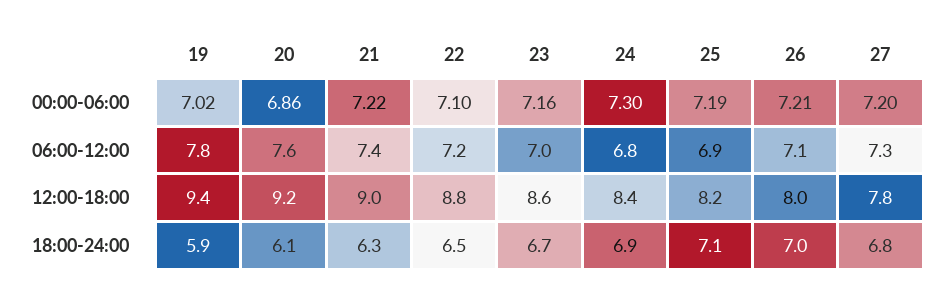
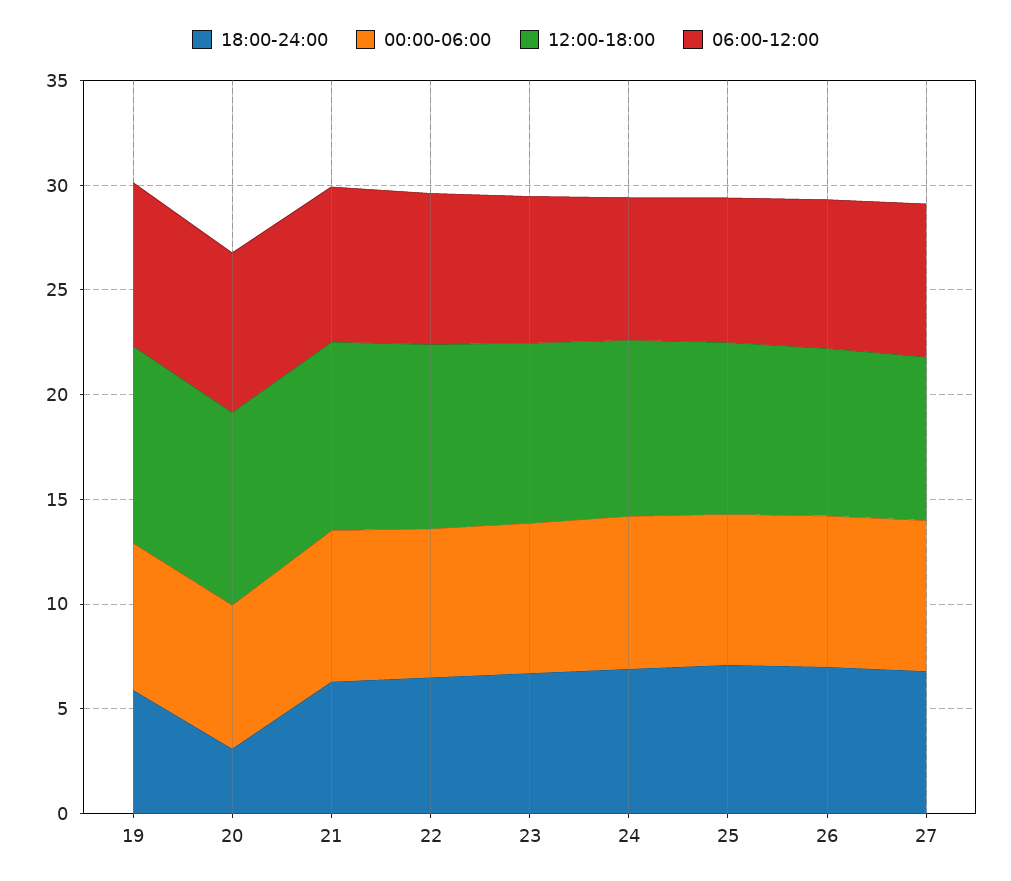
  {
    "00:00-06:00": {
      "19": 7.02,
      "20": 6.86,
      "21": 7.22,
      "22": 7.1,
      "23": 7.16,
      "24": 7.3,
      "25": 7.19,
      "26": 7.21,
      "27": 7.2
    },
    "06:00-12:00": {
      "19": 7.8,
      "20": 7.6,
      "21": 7.4,
      "22": 7.2,
      "23": 7,
      "24": 6.8,
      "25": 6.9,
      "26": 7.1,
      "27": 7.3
    },
    "12:00-18:00": {
      "19": 9.4,
      "20": 9.2,
      "21": 9,
      "22": 8.8,
      "23": 8.6,
      "24": 8.4,
      "25": 8.2,
      "26": 8,
      "27": 7.8
    },
    "18:00-24:00": {
      "19": 5.9,
-     "20": 6.1,
+     "20": 3,
      "21": 6.3,
      "22": 6.5,
      "23": 6.7,
      "24": 6.9,
      "25": 7.1,
      "26": 7,
      "27": 6.8
    }
  }

